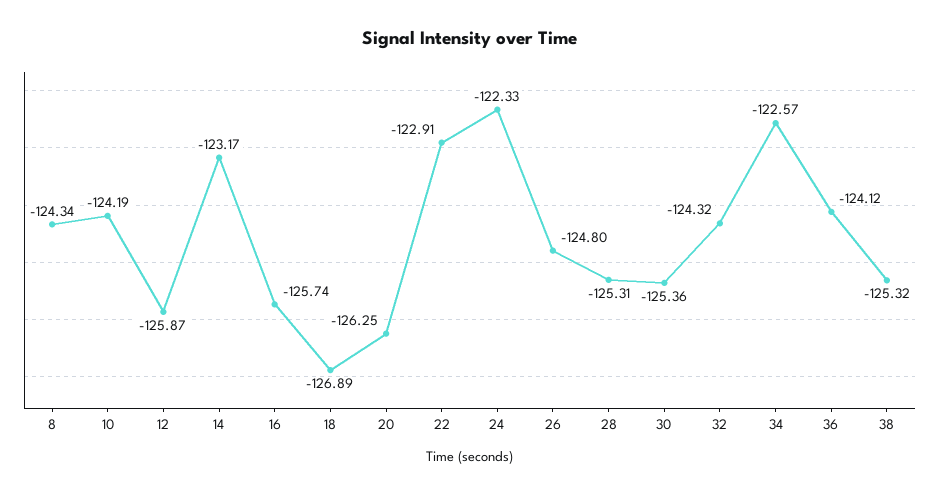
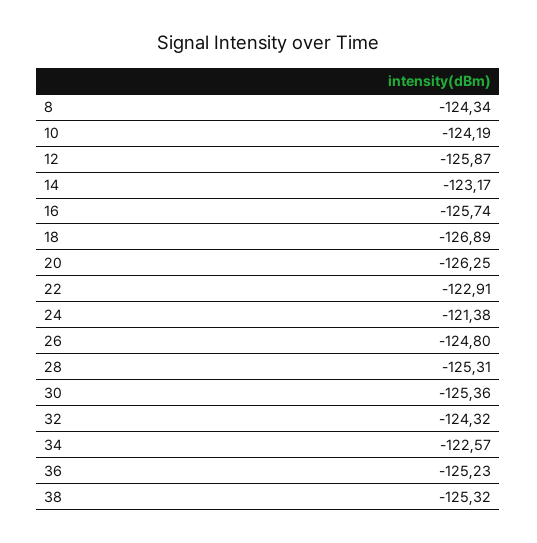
  {
    "8": -124.34,
    "10": -124.19,
    "12": -125.87,
    "14": -123.17,
    "16": -125.74,
    "18": -126.89,
    "20": -126.25,
    "22": -122.91,
-   "24": -122.33,
+   "24": -121.38,
    "26": -124.8,
    "28": -125.31,
    "30": -125.36,
    "32": -124.32,
    "34": -122.57,
-   "36": -124.12,
+   "36": -125.23,
    "38": -125.32
  }

